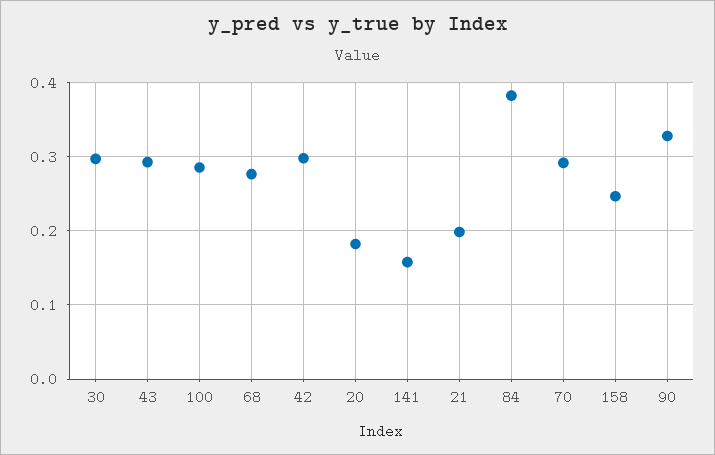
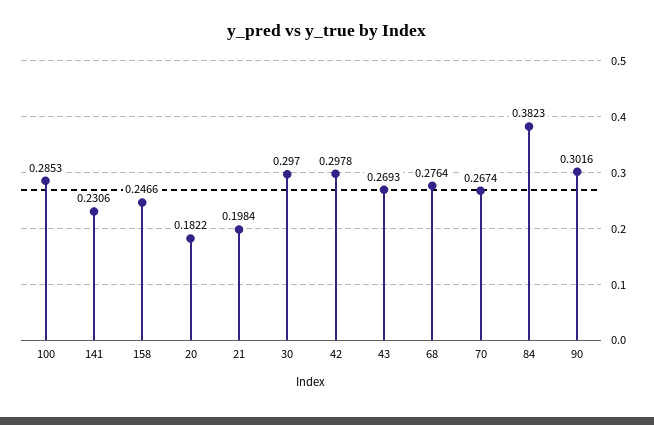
  {
    "30": 0.297,
-   "43": 0.29,
+   "43": 0.2693,
    "100": 0.2853,
    "68": 0.2764,
    "42": 0.2978,
    "20": 0.1822,
-   "141": 0.16,
+   "141": 0.2306,
    "21": 0.1984,
    "84": 0.3823,
-   "70": 0.29,
+   "70": 0.2674,
    "158": 0.2466,
-   "90": 0.33
+   "90": 0.3016
  }

